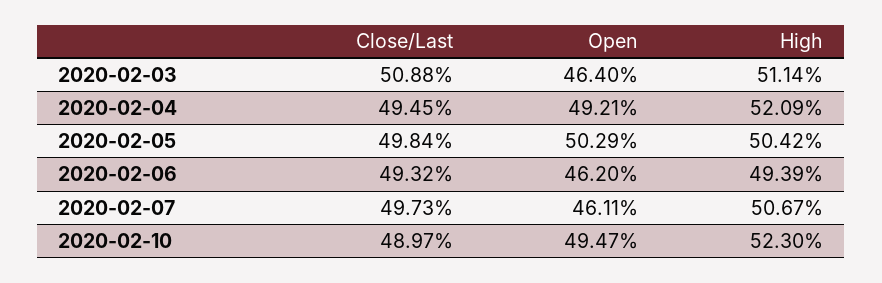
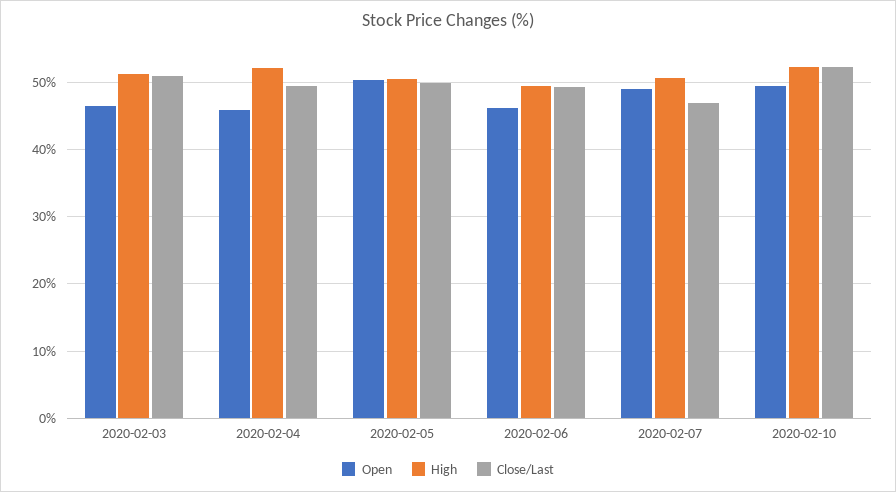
  {
    "Close/Last": {
      "2020-02-03": 50.88,
      "2020-02-04": 49.45,
      "2020-02-05": 49.84,
      "2020-02-06": 49.32,
-     "2020-02-07": 49.73,
+     "2020-02-07": 47,
-     "2020-02-10": 48.97
+     "2020-02-10": 52
    },
    "Open": {
      "2020-02-03": 46.4,
-     "2020-02-04": 49.21,
+     "2020-02-04": 46,
      "2020-02-05": 50.29,
      "2020-02-06": 46.2,
-     "2020-02-07": 46.11,
+     "2020-02-07": 49,
      "2020-02-10": 49.47
    },
    "High": {
      "2020-02-03": 51.14,
      "2020-02-04": 52.09,
      "2020-02-05": 50.42,
      "2020-02-06": 49.39,
      "2020-02-07": 50.67,
      "2020-02-10": 52.3
    }
  }

